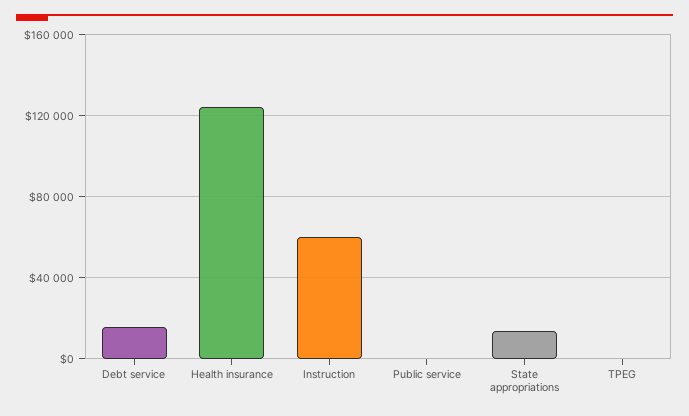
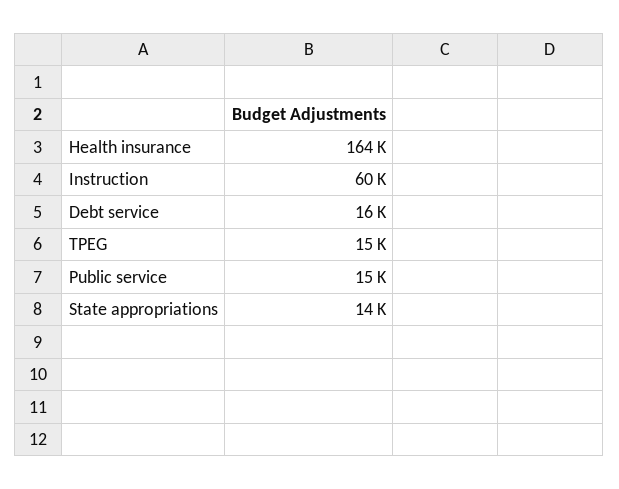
  {
    "Debt service": 16000,
-   "Health insurance": 125000,
+   "Health insurance": 164000,
    "Instruction": 60000,
-   "Public service": 0,
+   "Public service": 15000,
    "State appropriations": 14000,
-   "TPEG": 0
+   "TPEG": 15000
  }

